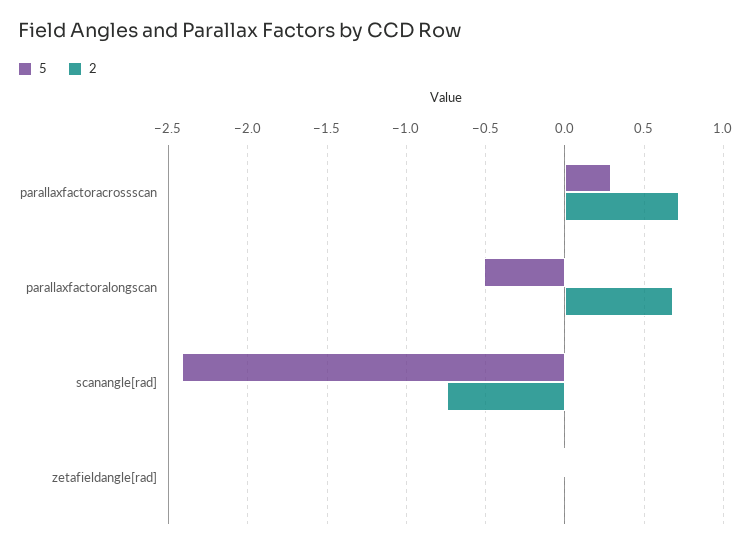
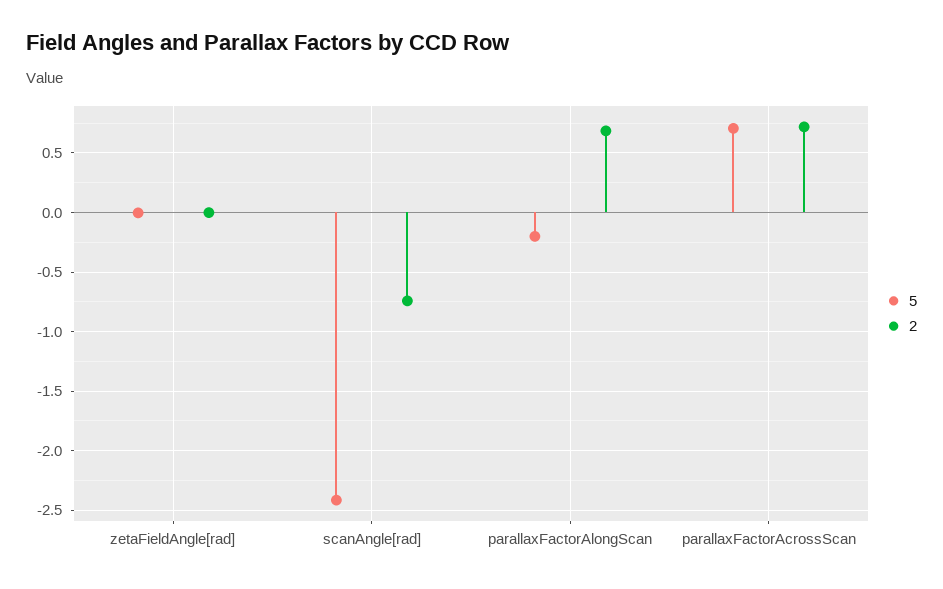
  {
    "5": {
-     "parallaxfactoracrossscan": 0.3,
+     "parallaxfactoracrossscan": 0.7,
-     "parallaxfactoralongscan": -0.5,
+     "parallaxfactoralongscan": -0.2,
      "scanangle[rad]": -2.4,
      "zetafieldangle[rad]": 0
    },
    "2": {
      "parallaxfactoracrossscan": 0.7,
      "parallaxfactoralongscan": 0.7,
      "scanangle[rad]": -0.75,
      "zetafieldangle[rad]": 0
    }
  }

